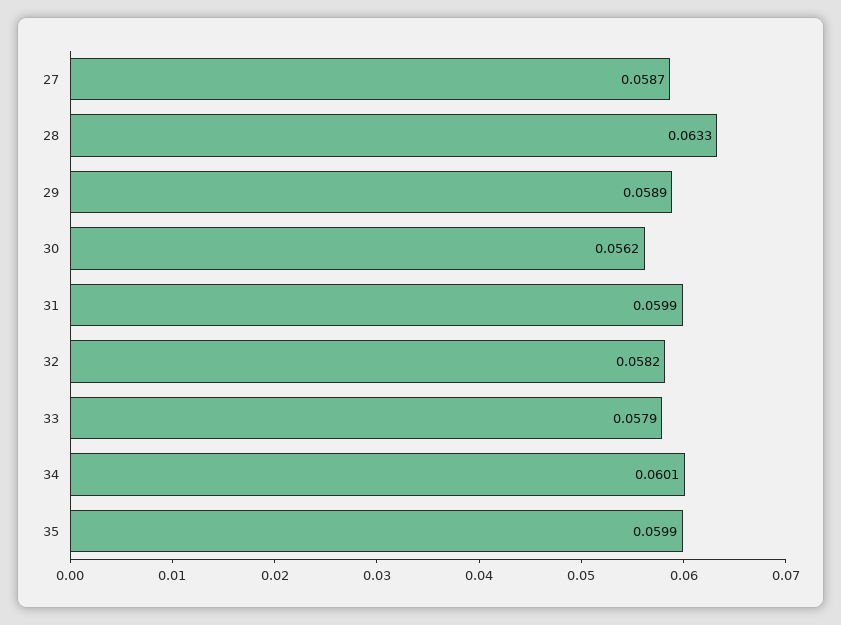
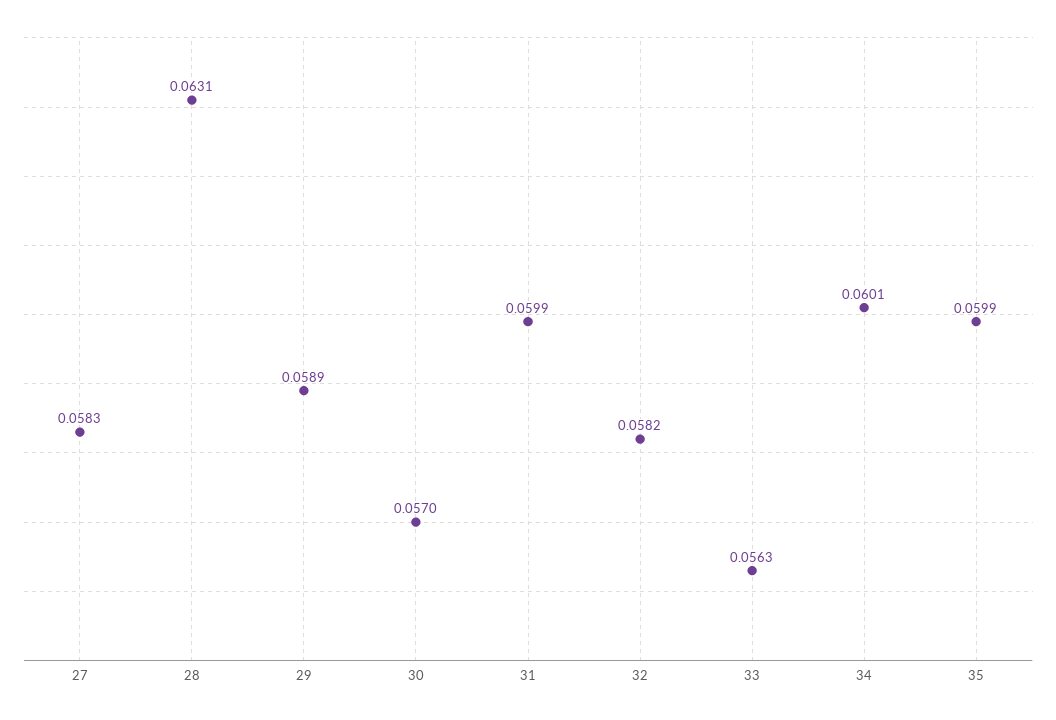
  {
-   "27": 0.0587,
+   "27": 0.0583,
-   "28": 0.0633,
+   "28": 0.0631,
    "29": 0.0589,
-   "30": 0.0562,
+   "30": 0.057,
    "31": 0.0599,
    "32": 0.0582,
-   "33": 0.0579,
+   "33": 0.0563,
    "34": 0.0601,
    "35": 0.0599
  }

